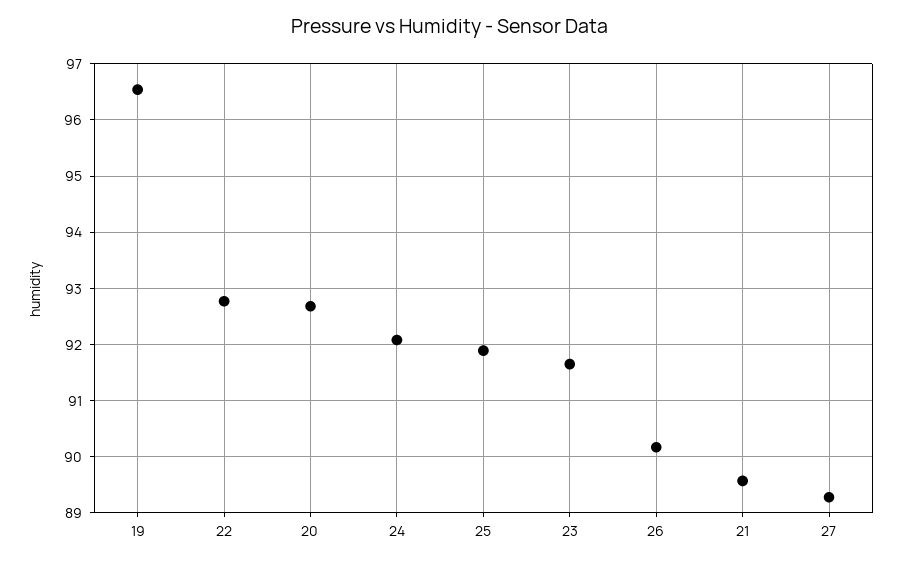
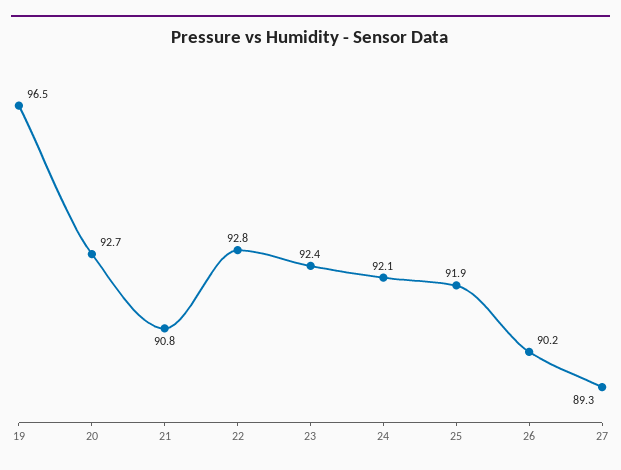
  {
    "19": 96.5,
    "22": 92.8,
    "20": 92.7,
    "24": 92.1,
    "25": 91.9,
-   "23": 91.6,
+   "23": 92.4,
    "26": 90.2,
-   "21": 89.6,
+   "21": 90.8,
    "27": 89.3
  }

